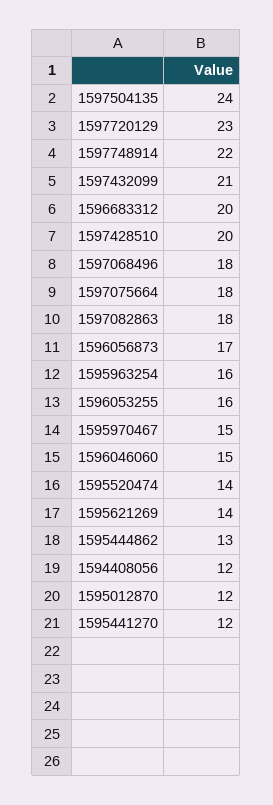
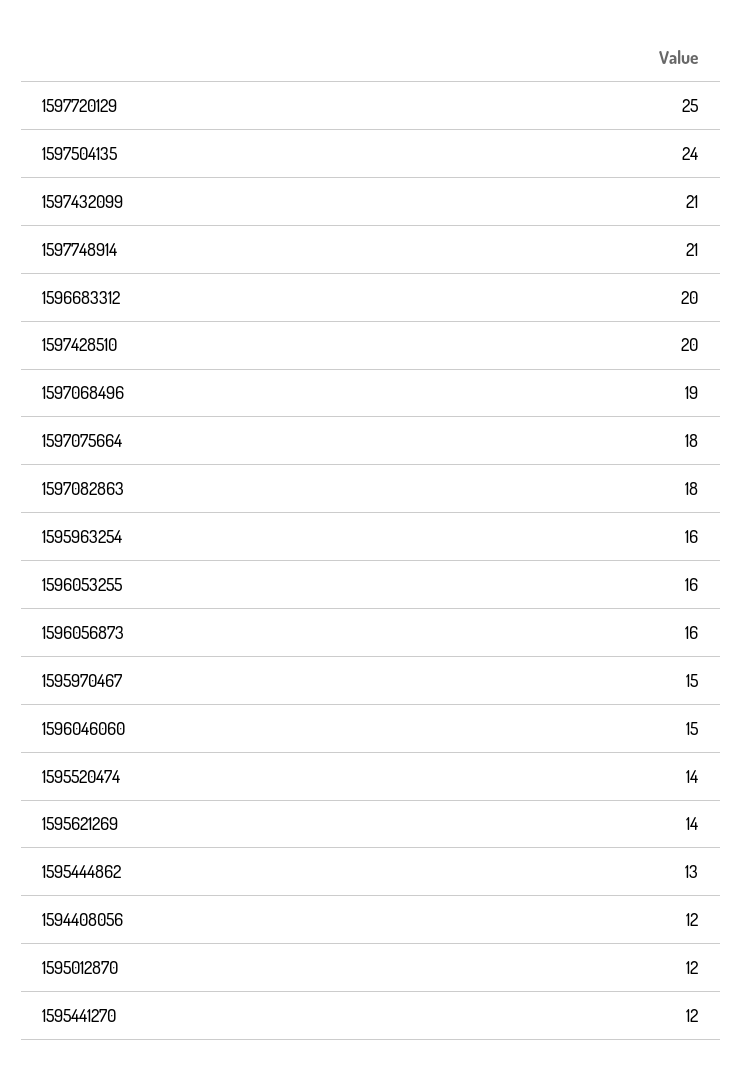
  {
    "1597504135": 24,
-   "1597720129": 23,
+   "1597720129": 25,
-   "1597748914": 22,
+   "1597748914": 21,
    "1597432099": 21,
    "1596683312": 20,
    "1597428510": 20,
-   "1597068496": 18,
+   "1597068496": 19,
    "1597075664": 18,
    "1597082863": 18,
-   "1596056873": 17,
+   "1596056873": 16,
    "1595963254": 16,
    "1596053255": 16,
    "1595970467": 15,
    "1596046060": 15,
    "1595520474": 14,
    "1595621269": 14,
    "1595444862": 13,
    "1594408056": 12,
    "1595012870": 12,
    "1595441270": 12
  }

